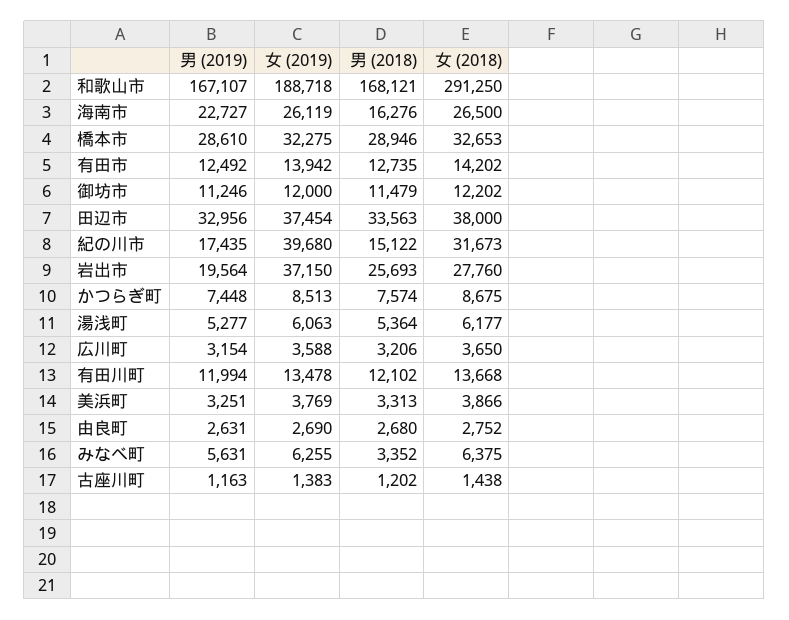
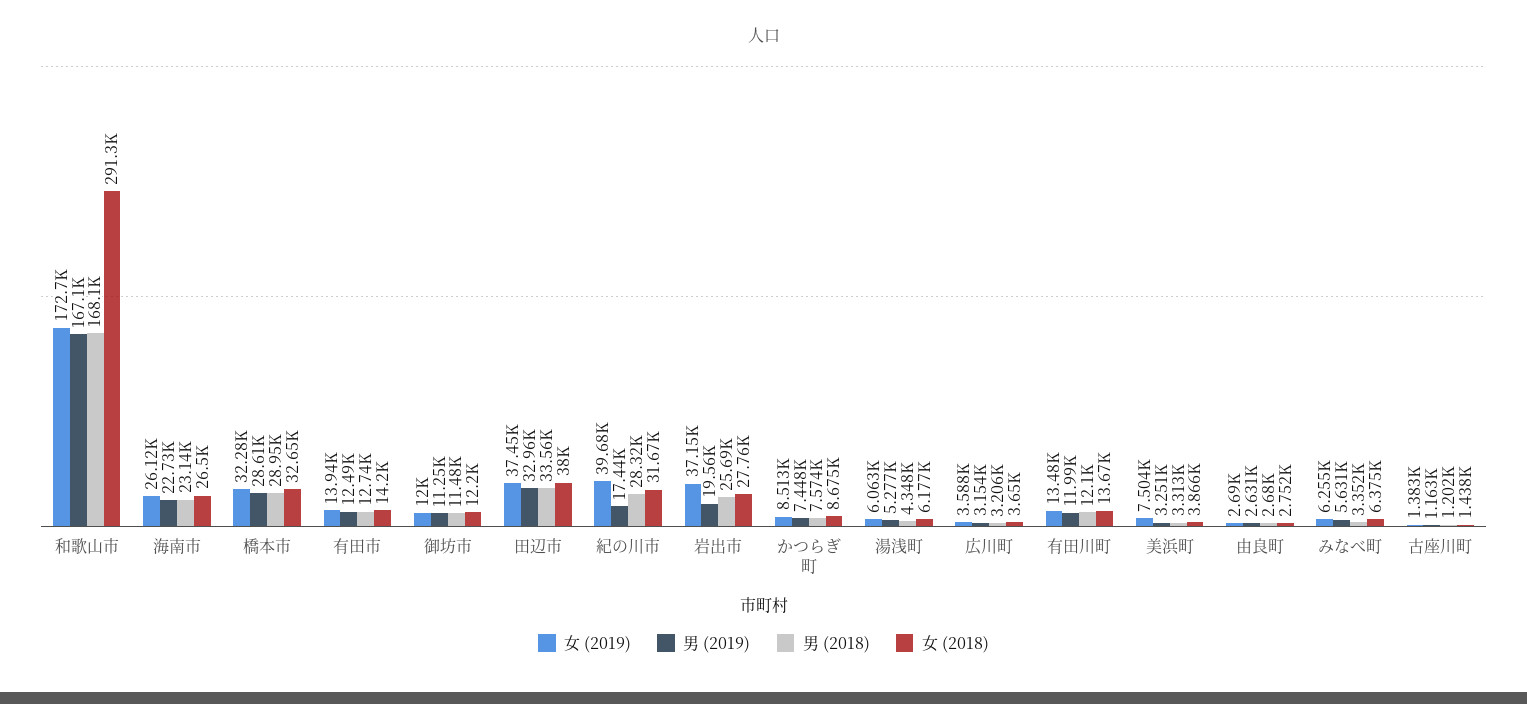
  {
    "男 (2019)": {
      "和歌山市": 167107,
      "海南市": 22727,
      "橋本市": 28610,
      "有田市": 12492,
      "御坊市": 11246,
      "田辺市": 32956,
      "紀の川市": 17435,
      "岩出市": 19564,
      "かつらぎ町": 7448,
      "湯浅町": 5277,
      "広川町": 3154,
      "有田川町": 11994,
      "美浜町": 3251,
      "由良町": 2631,
      "みなべ町": 5631,
      "古座川町": 1163
    },
    "女 (2019)": {
-     "和歌山市": 188718,
+     "和歌山市": 172700,
      "海南市": 26119,
      "橋本市": 32275,
      "有田市": 13942,
      "御坊市": 12000,
      "田辺市": 37454,
      "紀の川市": 39680,
      "岩出市": 37150,
      "かつらぎ町": 8513,
      "湯浅町": 6063,
      "広川町": 3588,
      "有田川町": 13478,
-     "美浜町": 3769,
+     "美浜町": 7504,
      "由良町": 2690,
      "みなべ町": 6255,
      "古座川町": 1383
    },
    "男 (2018)": {
      "和歌山市": 168121,
-     "海南市": 16276,
+     "海南市": 23140,
      "橋本市": 28946,
      "有田市": 12735,
      "御坊市": 11479,
      "田辺市": 33563,
-     "紀の川市": 15122,
+     "紀の川市": 28320,
      "岩出市": 25693,
      "かつらぎ町": 7574,
-     "湯浅町": 5364,
+     "湯浅町": 4348,
      "広川町": 3206,
      "有田川町": 12102,
      "美浜町": 3313,
      "由良町": 2680,
      "みなべ町": 3352,
      "古座川町": 1202
    },
    "女 (2018)": {
      "和歌山市": 291250,
      "海南市": 26500,
      "橋本市": 32653,
      "有田市": 14202,
      "御坊市": 12202,
      "田辺市": 38000,
      "紀の川市": 31673,
      "岩出市": 27760,
      "かつらぎ町": 8675,
      "湯浅町": 6177,
      "広川町": 3650,
      "有田川町": 13668,
      "美浜町": 3866,
      "由良町": 2752,
      "みなべ町": 6375,
      "古座川町": 1438
    }
  }

